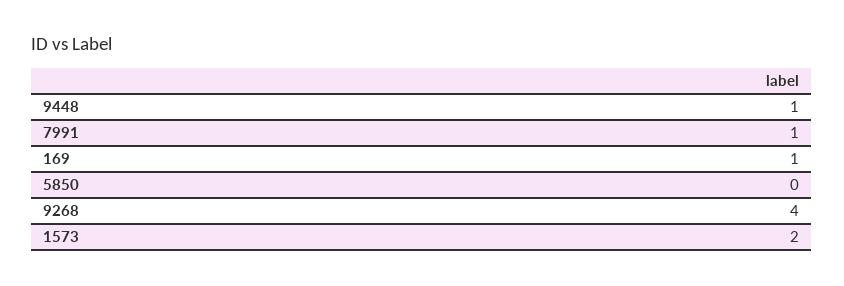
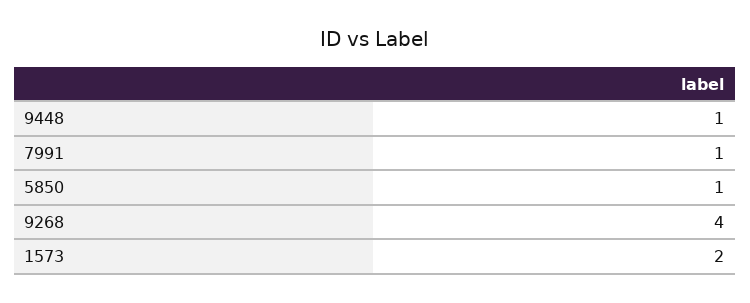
  {
    "9448": 1,
    "7991": 1,
-   "169": 1,
-   "5850": 0,
+   "5850": 1,
    "9268": 4,
    "1573": 2
  }

